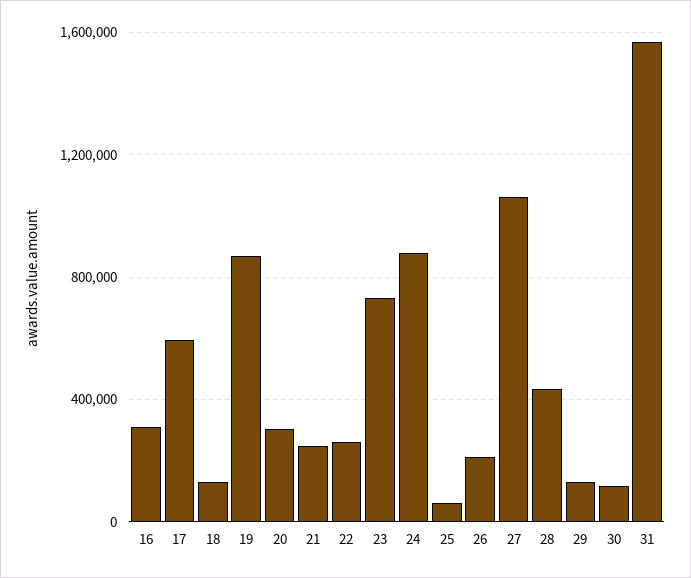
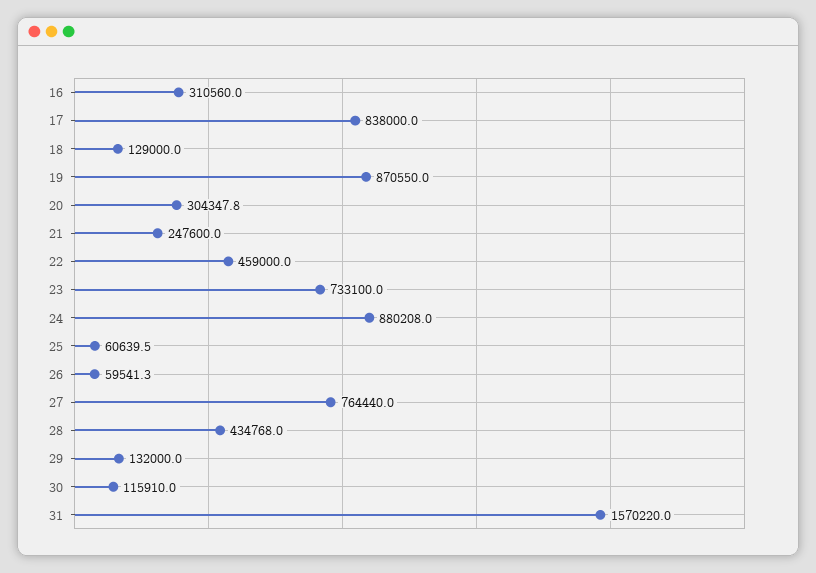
  {
    "16": 310560,
-   "17": 600000,
+   "17": 838000,
    "18": 129000,
    "19": 870550,
    "20": 304347.8,
    "21": 247600,
-   "22": 250000,
+   "22": 459000,
    "23": 733100,
    "24": 880208,
    "25": 60639.5,
-   "26": 200000,
+   "26": 59541.3,
-   "27": 1050000,
+   "27": 764440,
    "28": 434768,
    "29": 132000,
    "30": 115910,
    "31": 1570220
  }

